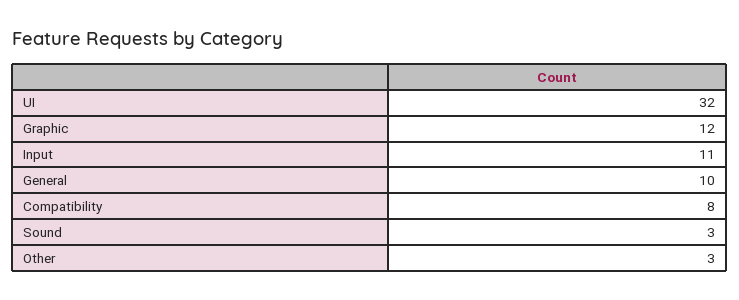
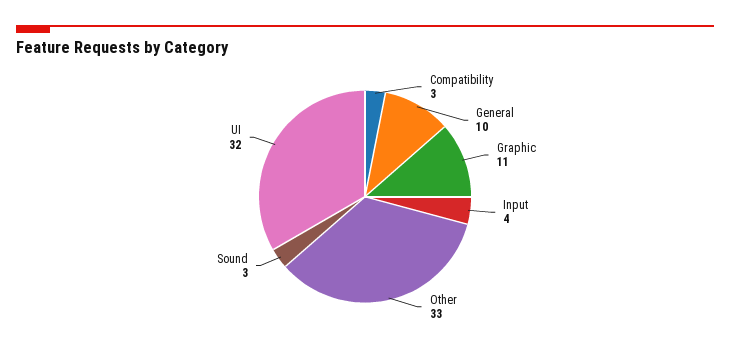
  {
    "UI": 32,
-   "Graphic": 12,
+   "Graphic": 11,
-   "Input": 11,
+   "Input": 4,
    "General": 10,
-   "Compatibility": 8,
+   "Compatibility": 3,
    "Sound": 3,
-   "Other": 3
+   "Other": 33
  }

